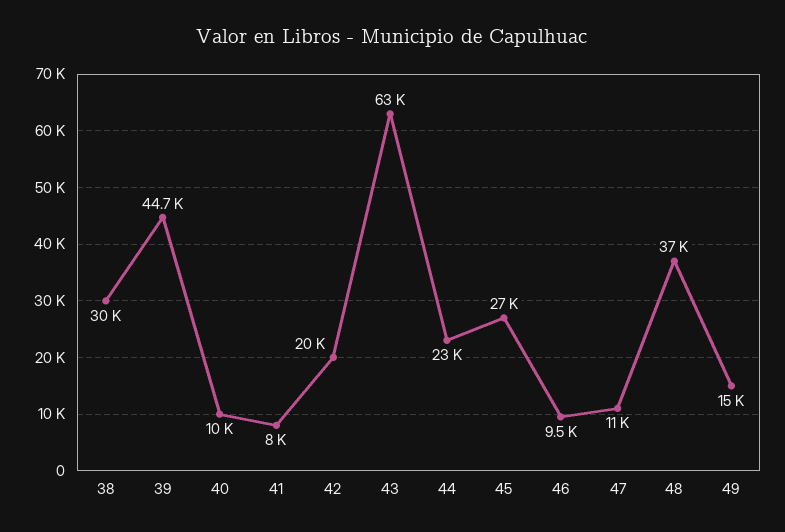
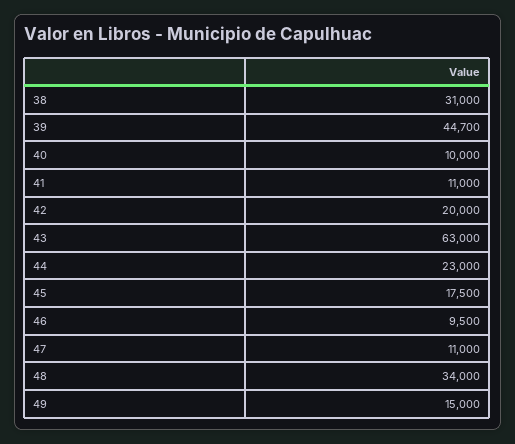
  {
-   "38": 30000,
+   "38": 31000,
    "39": 44700,
    "40": 10000,
-   "41": 8000,
+   "41": 11000,
    "42": 20000,
    "43": 63000,
    "44": 23000,
-   "45": 27000,
+   "45": 17500,
    "46": 9500,
    "47": 11000,
-   "48": 37000,
+   "48": 34000,
    "49": 15000
  }

